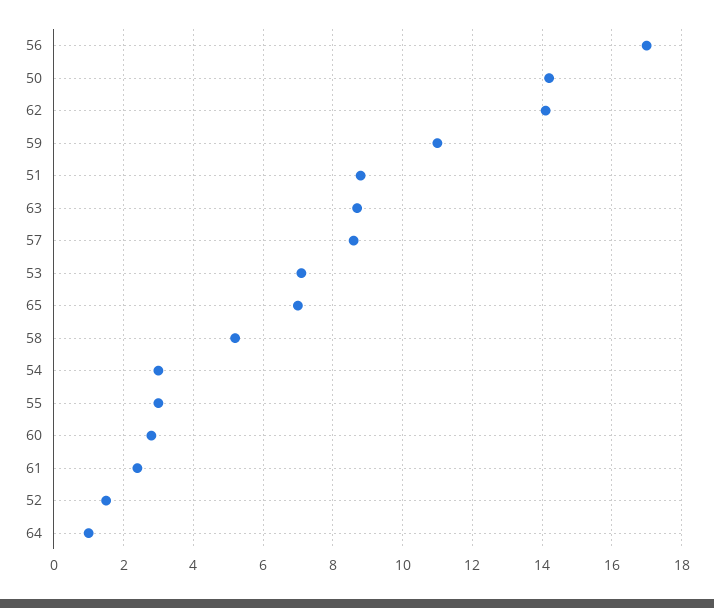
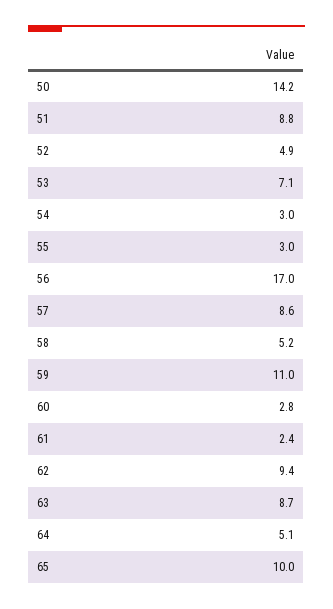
  {
    "56": 17,
    "50": 14.2,
-   "62": 14,
+   "62": 9.4,
    "59": 11,
    "51": 8.8,
    "63": 8.7,
    "57": 8.6,
    "53": 7.1,
-   "65": 7,
+   "65": 10,
    "58": 5.2,
    "54": 3,
    "55": 3,
    "60": 2.8,
    "61": 2.4,
-   "52": 1.5,
+   "52": 4.9,
-   "64": 1
+   "64": 5.1
  }

